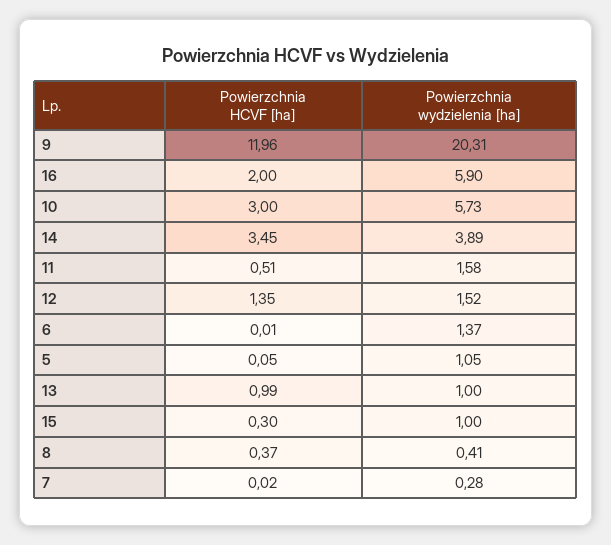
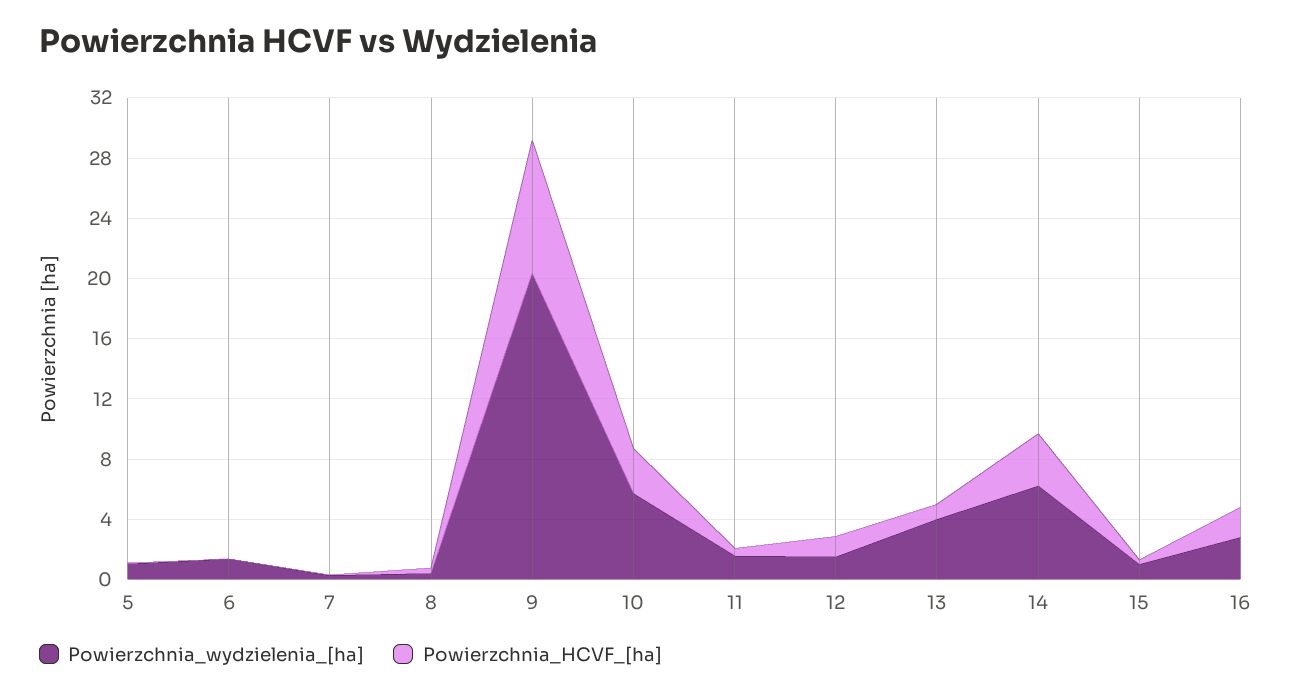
  {
    "Powierzchnia HCVF [ha]": {
-     "9": 11.96,
+     "9": 9,
      "16": 2,
      "10": 3,
      "14": 3.45,
      "11": 0.51,
      "12": 1.35,
      "6": 0.01,
      "5": 0.05,
      "13": 0.99,
      "15": 0.3,
      "8": 0.37,
      "7": 0.02
    },
    "Powierzchnia wydzielenia [ha]": {
      "9": 20.31,
-     "16": 5.9,
+     "16": 3,
      "10": 5.73,
-     "14": 3.89,
+     "14": 6,
      "11": 1.58,
      "12": 1.52,
      "6": 1.37,
      "5": 1.05,
-     "13": 1,
+     "13": 4,
      "15": 1,
      "8": 0.41,
      "7": 0.28
    }
  }

